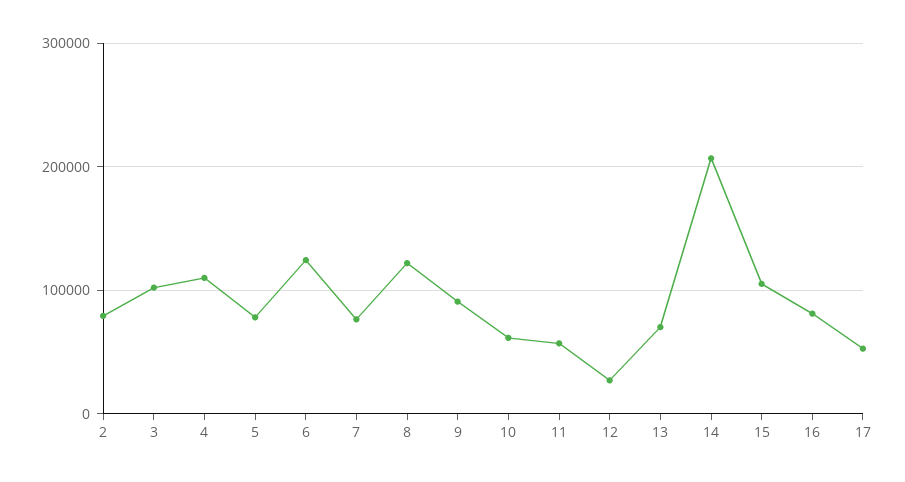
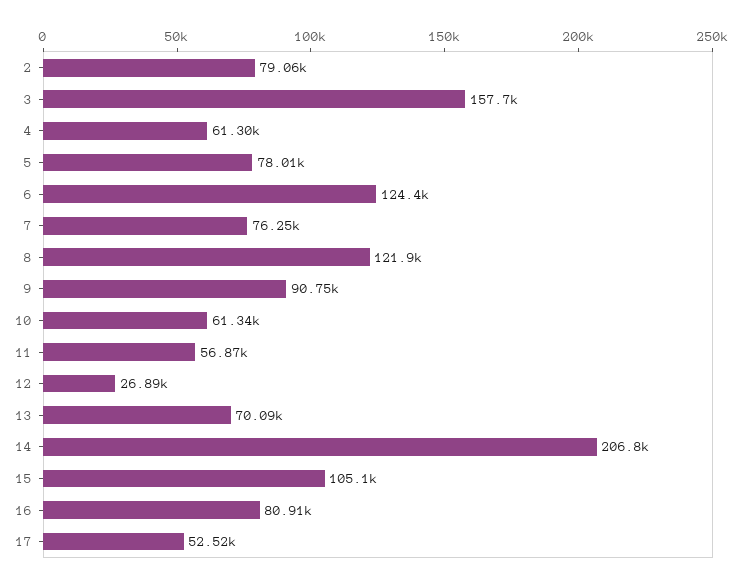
  {
    "2": 79060,
-   "3": 100000,
+   "3": 157700,
-   "4": 110000,
+   "4": 61300,
    "5": 78010,
    "6": 124400,
    "7": 76250,
    "8": 121900,
    "9": 90750,
    "10": 61340,
    "11": 56870,
    "12": 26890,
    "13": 70090,
    "14": 206800,
    "15": 105100,
    "16": 80910,
    "17": 52520
  }

